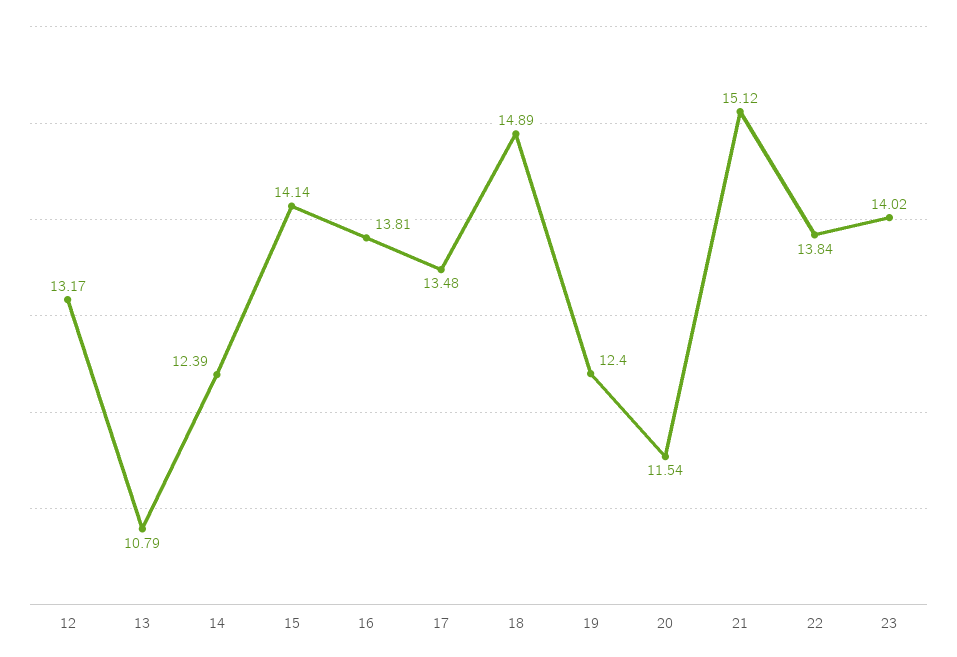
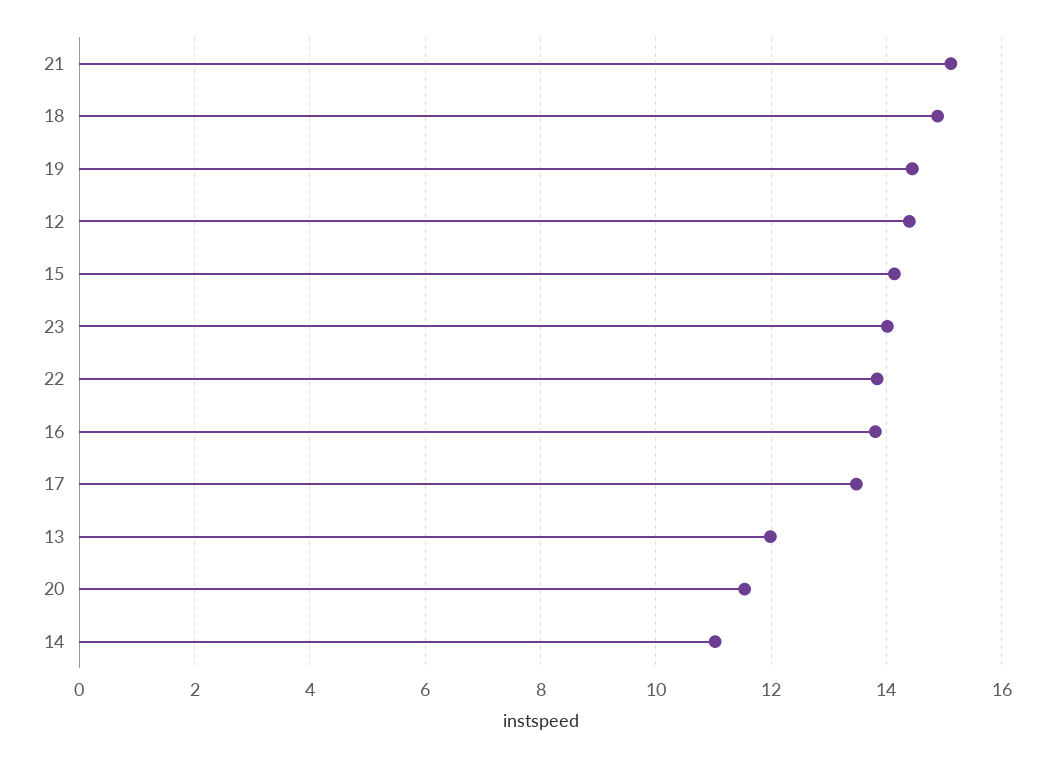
  {
-   "12": 13.17,
+   "12": 14.4,
-   "13": 10.79,
+   "13": 12,
-   "14": 12.39,
+   "14": 11,
    "15": 14.14,
    "16": 13.81,
    "17": 13.48,
    "18": 14.89,
-   "19": 12.4,
+   "19": 14.4,
    "20": 11.54,
    "21": 15.12,
    "22": 13.84,
    "23": 14.02
  }

